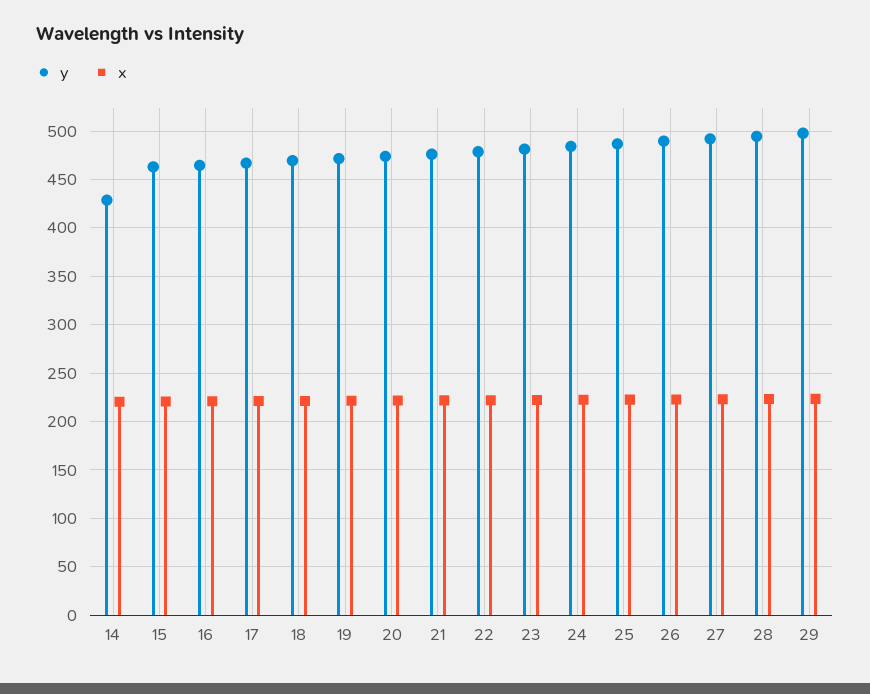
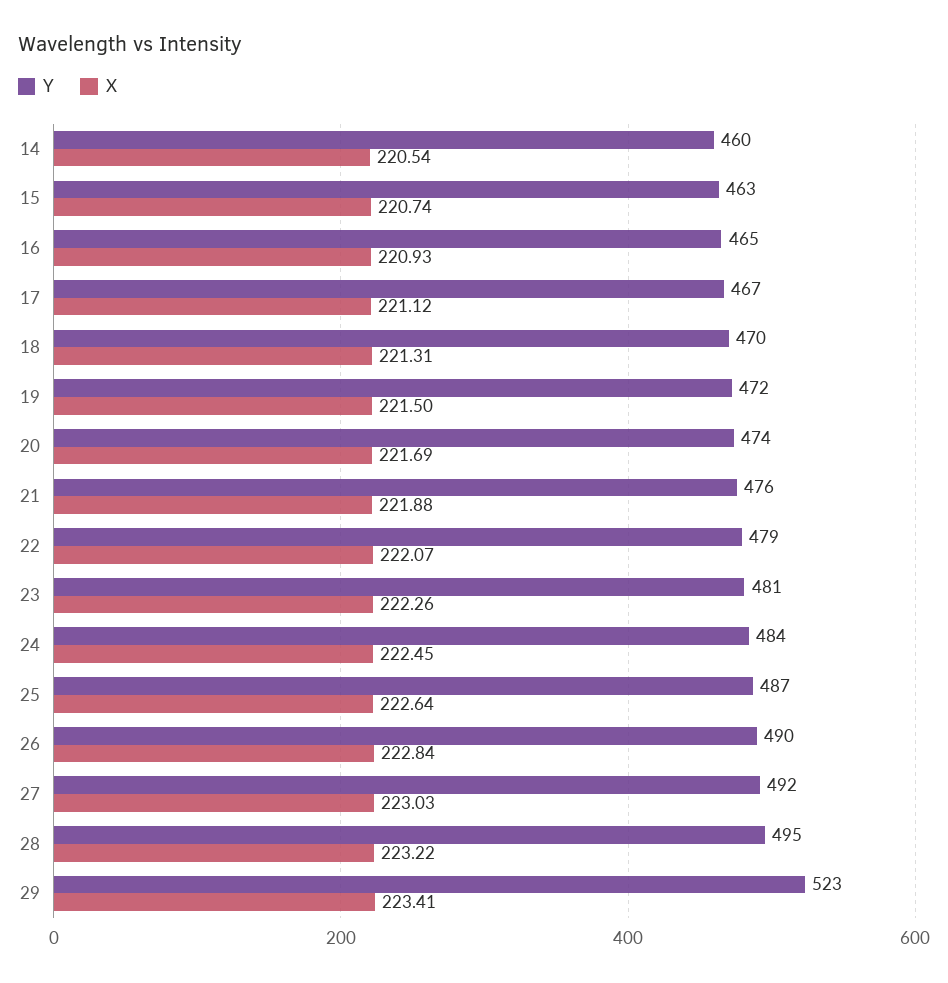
  {
    "y": {
-     "14": 430,
+     "14": 460,
      "15": 463,
      "16": 465,
      "17": 467,
      "18": 470,
      "19": 472,
      "20": 474,
      "21": 476,
      "22": 479,
      "23": 481,
      "24": 484,
      "25": 487,
      "26": 490,
      "27": 492,
      "28": 495,
-     "29": 500
+     "29": 523
    },
    "x": {
      "14": 220.54,
      "15": 220.74,
      "16": 220.93,
      "17": 221.12,
      "18": 221.31,
      "19": 221.5,
      "20": 221.69,
      "21": 221.88,
      "22": 222.07,
      "23": 222.26,
      "24": 222.45,
      "25": 222.64,
      "26": 222.84,
      "27": 223.03,
      "28": 223.22,
      "29": 223.41
    }
  }

